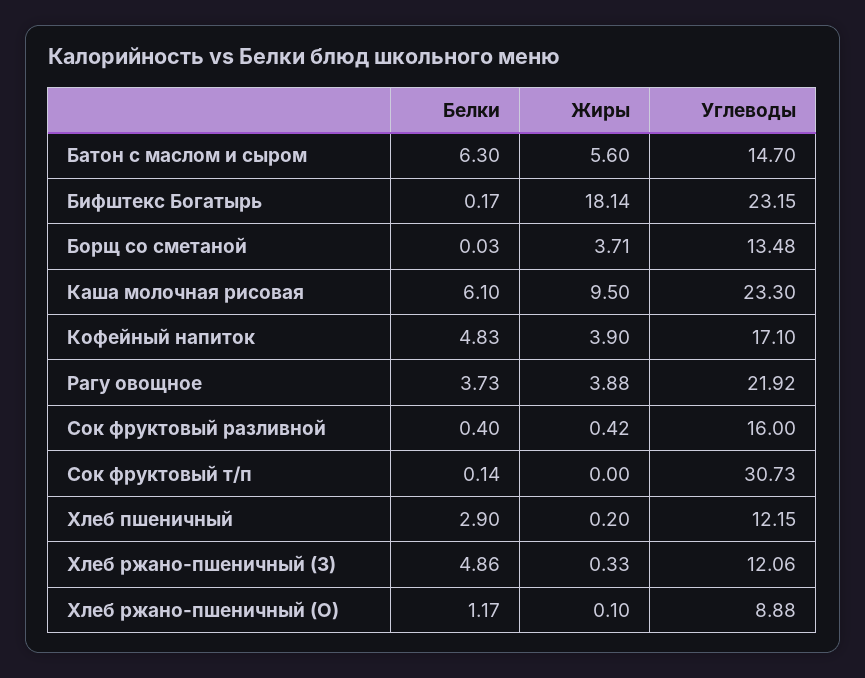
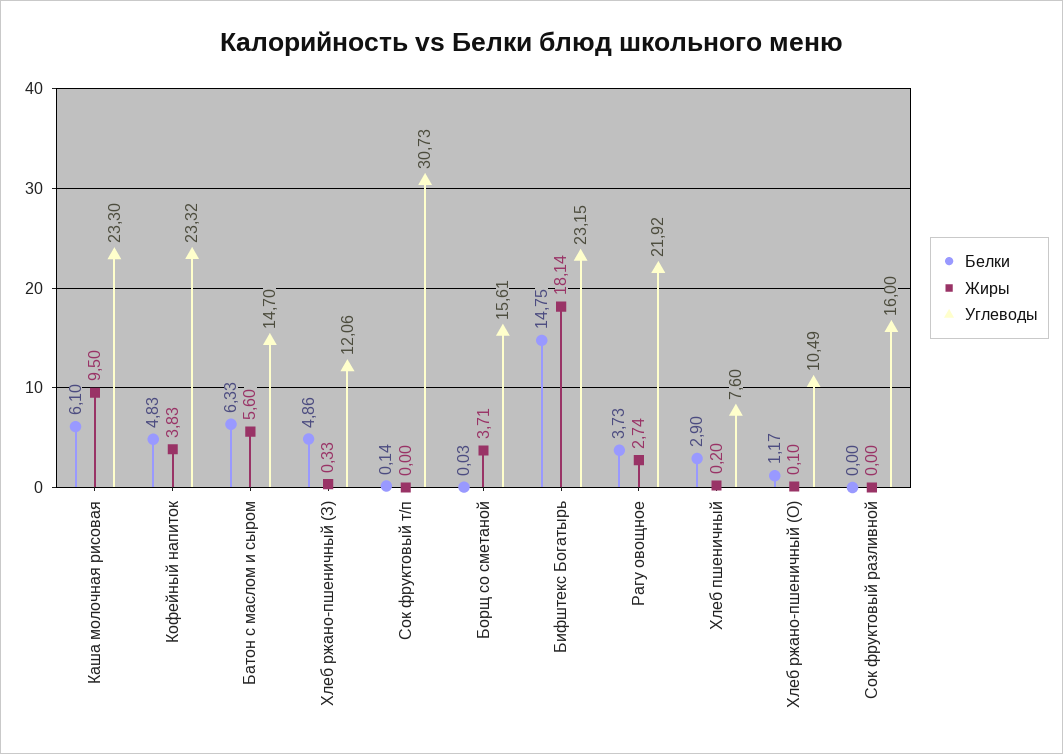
  {
    "Белки": {
-     "Батон с маслом и сыром": 6.3,
+     "Батон с маслом и сыром": 6.33,
-     "Бифштекс Богатырь": 0.17,
+     "Бифштекс Богатырь": 14.75,
      "Борщ со сметаной": 0.03,
      "Каша молочная рисовая": 6.1,
      "Кофейный напиток": 4.83,
      "Рагу овощное": 3.73,
-     "Сок фруктовый разливной": 0.4,
+     "Сок фруктовый разливной": 0,
      "Сок фруктовый т/п": 0.14,
      "Хлеб пшеничный": 2.9,
      "Хлеб ржано-пшеничный (З)": 4.86,
      "Хлеб ржано-пшеничный (О)": 1.17
    },
    "Жиры": {
      "Батон с маслом и сыром": 5.6,
      "Бифштекс Богатырь": 18.14,
      "Борщ со сметаной": 3.71,
      "Каша молочная рисовая": 9.5,
-     "Кофейный напиток": 3.9,
+     "Кофейный напиток": 3.83,
-     "Рагу овощное": 3.88,
+     "Рагу овощное": 2.74,
-     "Сок фруктовый разливной": 0.42,
+     "Сок фруктовый разливной": 0,
      "Сок фруктовый т/п": 0,
      "Хлеб пшеничный": 0.2,
      "Хлеб ржано-пшеничный (З)": 0.33,
      "Хлеб ржано-пшеничный (О)": 0.1
    },
    "Углеводы": {
      "Батон с маслом и сыром": 14.7,
      "Бифштекс Богатырь": 23.15,
-     "Борщ со сметаной": 13.48,
+     "Борщ со сметаной": 15.61,
      "Каша молочная рисовая": 23.3,
-     "Кофейный напиток": 17.1,
+     "Кофейный напиток": 23.32,
      "Рагу овощное": 21.92,
      "Сок фруктовый разливной": 16,
      "Сок фруктовый т/п": 30.73,
-     "Хлеб пшеничный": 12.15,
+     "Хлеб пшеничный": 7.6,
      "Хлеб ржано-пшеничный (З)": 12.06,
-     "Хлеб ржано-пшеничный (О)": 8.88
+     "Хлеб ржано-пшеничный (О)": 10.49
    }
  }

